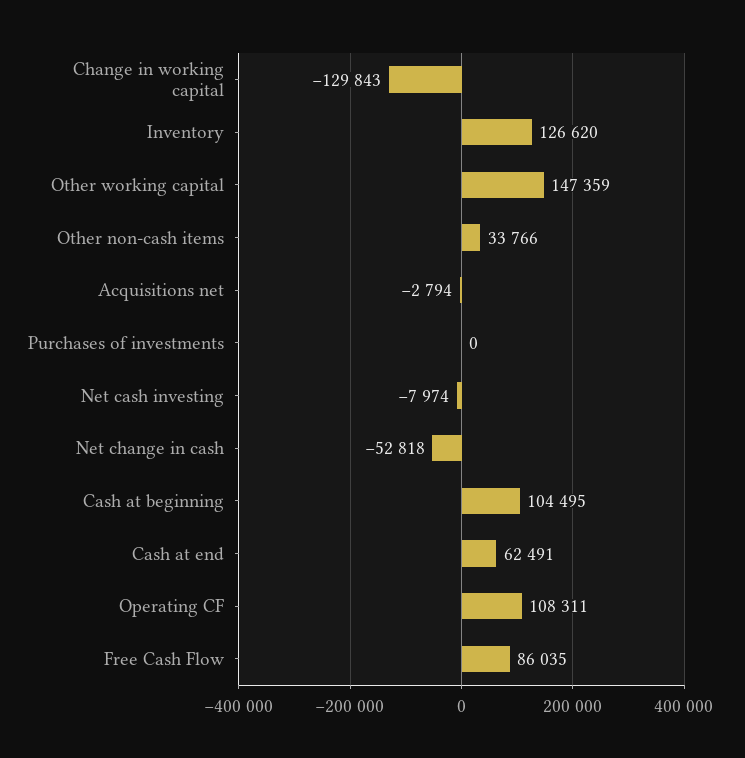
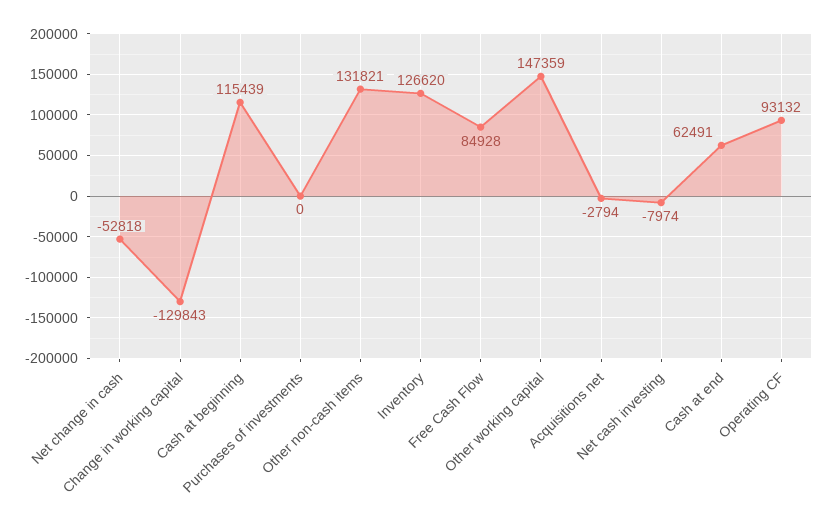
  {
    "Change in working capital": -129843,
    "Inventory": 126620,
    "Other working capital": 147359,
-   "Other non-cash items": 33766,
+   "Other non-cash items": 131821,
    "Acquisitions net": -2794,
    "Purchases of investments": 0,
    "Net cash investing": -7974,
    "Net change in cash": -52818,
-   "Cash at beginning": 104495,
+   "Cash at beginning": 115439,
    "Cash at end": 62491,
-   "Operating CF": 108311,
+   "Operating CF": 93132,
-   "Free Cash Flow": 86035
+   "Free Cash Flow": 84928
  }

